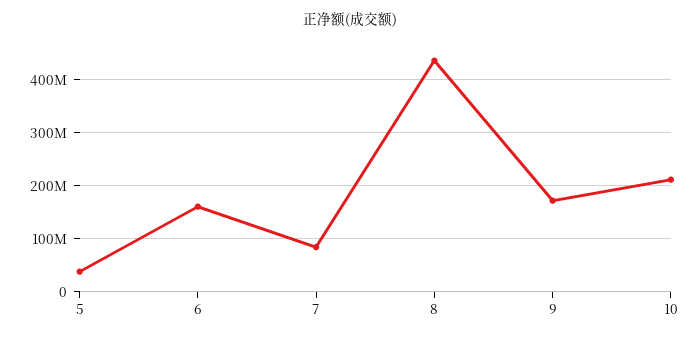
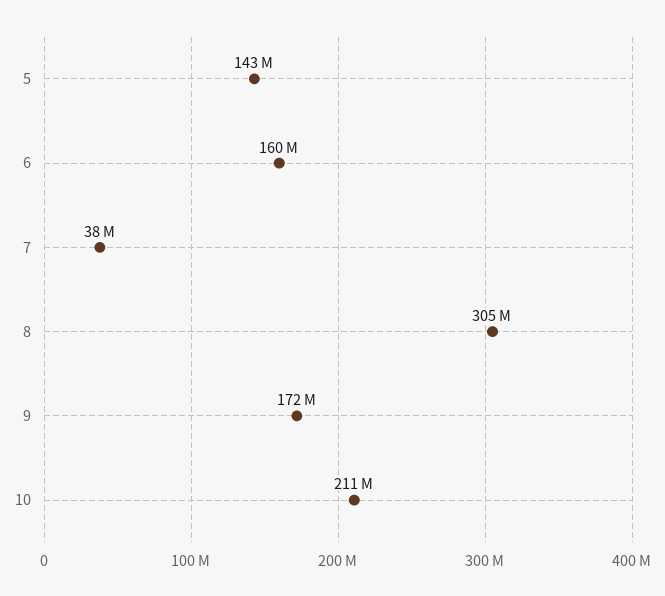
  {
-   "5": 40000000,
+   "5": 143000000,
    "6": 160000000,
-   "7": 80000000,
+   "7": 38000000,
-   "8": 440000000,
+   "8": 305000000,
    "9": 172000000,
    "10": 211000000
  }

